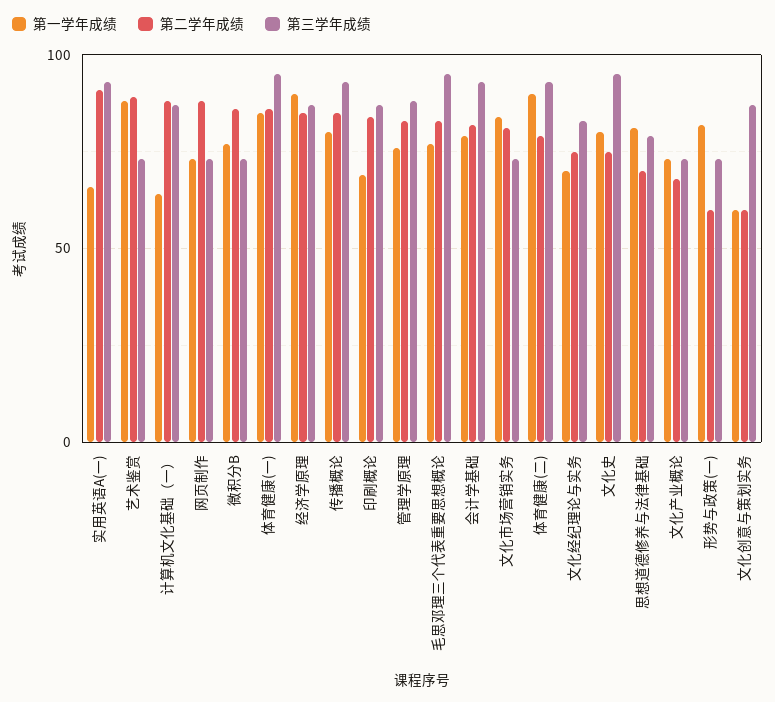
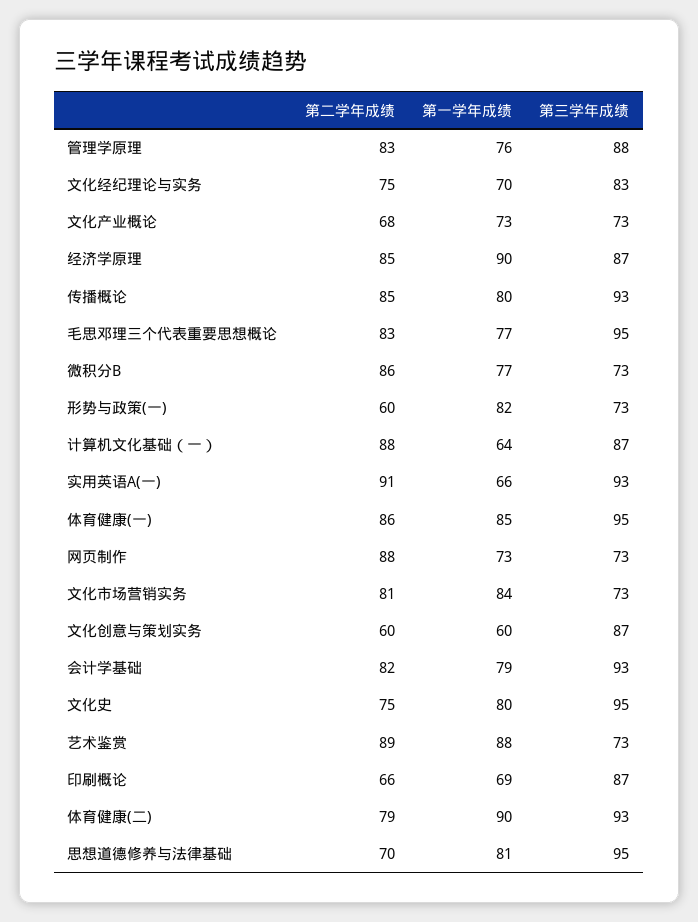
  {
    "第一学年成绩": {
      "实用英语A(一)": 66,
      "艺术鉴赏": 88,
      "计算机文化基础（一）": 64,
      "网页制作": 73,
      "微积分B": 77,
      "体育健康(一)": 85,
      "经济学原理": 90,
      "传播概论": 80,
      "印刷概论": 69,
      "管理学原理": 76,
      "毛思邓理三个代表重要思想概论": 77,
      "会计学基础": 79,
      "文化市场营销实务": 84,
      "体育健康(二)": 90,
      "文化经纪理论与实务": 70,
      "文化史": 80,
      "思想道德修养与法律基础": 81,
      "文化产业概论": 73,
      "形势与政策(一)": 82,
      "文化创意与策划实务": 60
    },
    "第二学年成绩": {
      "实用英语A(一)": 91,
      "艺术鉴赏": 89,
      "计算机文化基础（一）": 88,
      "网页制作": 88,
      "微积分B": 86,
      "体育健康(一)": 86,
      "经济学原理": 85,
      "传播概论": 85,
-     "印刷概论": 85,
+     "印刷概论": 66,
      "管理学原理": 83,
      "毛思邓理三个代表重要思想概论": 83,
      "会计学基础": 82,
      "文化市场营销实务": 81,
      "体育健康(二)": 79,
      "文化经纪理论与实务": 75,
      "文化史": 75,
      "思想道德修养与法律基础": 70,
      "文化产业概论": 68,
      "形势与政策(一)": 60,
      "文化创意与策划实务": 60
    },
    "第三学年成绩": {
      "实用英语A(一)": 93,
      "艺术鉴赏": 73,
      "计算机文化基础（一）": 87,
      "网页制作": 73,
      "微积分B": 73,
      "体育健康(一)": 95,
      "经济学原理": 87,
      "传播概论": 93,
      "印刷概论": 87,
      "管理学原理": 88,
      "毛思邓理三个代表重要思想概论": 95,
      "会计学基础": 93,
      "文化市场营销实务": 73,
      "体育健康(二)": 93,
      "文化经纪理论与实务": 83,
      "文化史": 95,
-     "思想道德修养与法律基础": 80,
+     "思想道德修养与法律基础": 95,
      "文化产业概论": 73,
      "形势与政策(一)": 73,
      "文化创意与策划实务": 87
    }
  }

